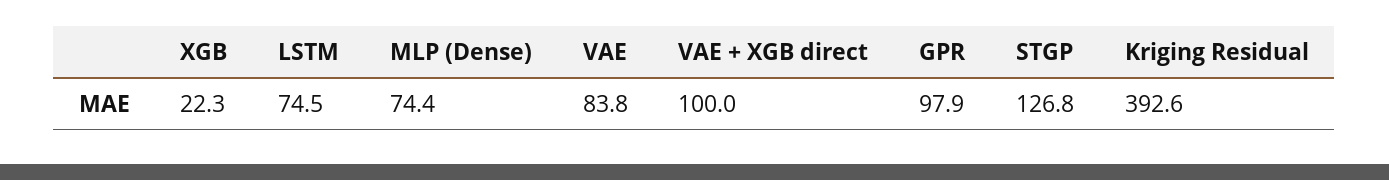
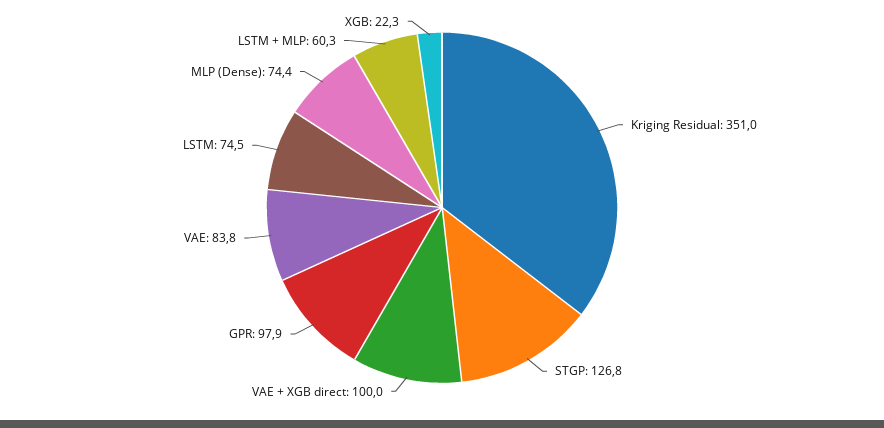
  {
    "XGB": 22.3,
    "LSTM": 74.5,
    "MLP (Dense)": 74.4,
    "VAE": 83.8,
    "VAE + XGB direct": 100,
    "GPR": 97.9,
    "STGP": 126.8,
-   "Kriging Residual": 392.6
+   "Kriging Residual": 351,
+   "LSTM + MLP": 60.3
  }

